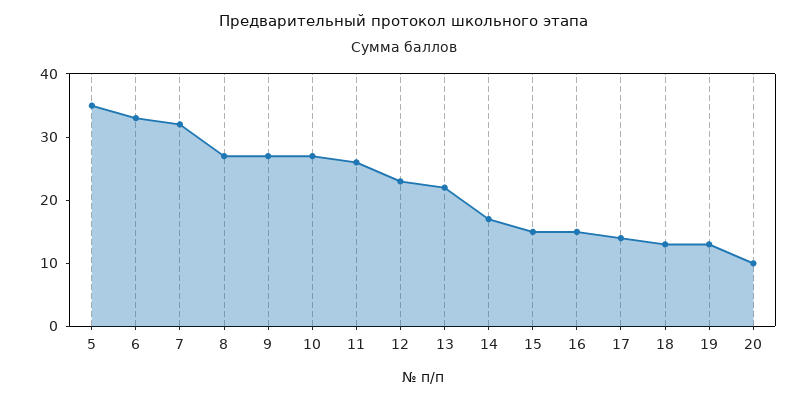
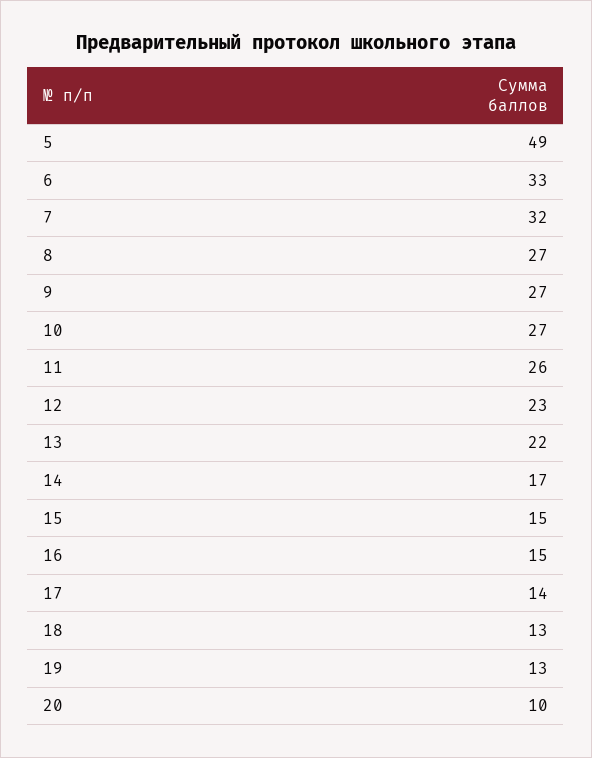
  {
-   "5": 35,
+   "5": 49,
    "6": 33,
    "7": 32,
    "8": 27,
    "9": 27,
    "10": 27,
    "11": 26,
    "12": 23,
    "13": 22,
    "14": 17,
    "15": 15,
    "16": 15,
    "17": 14,
    "18": 13,
    "19": 13,
    "20": 10
  }

